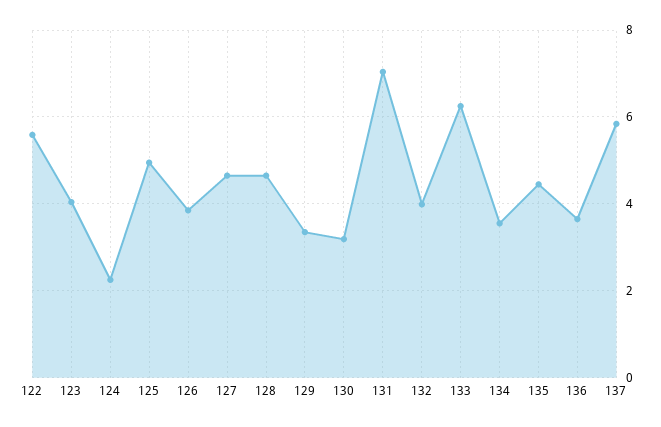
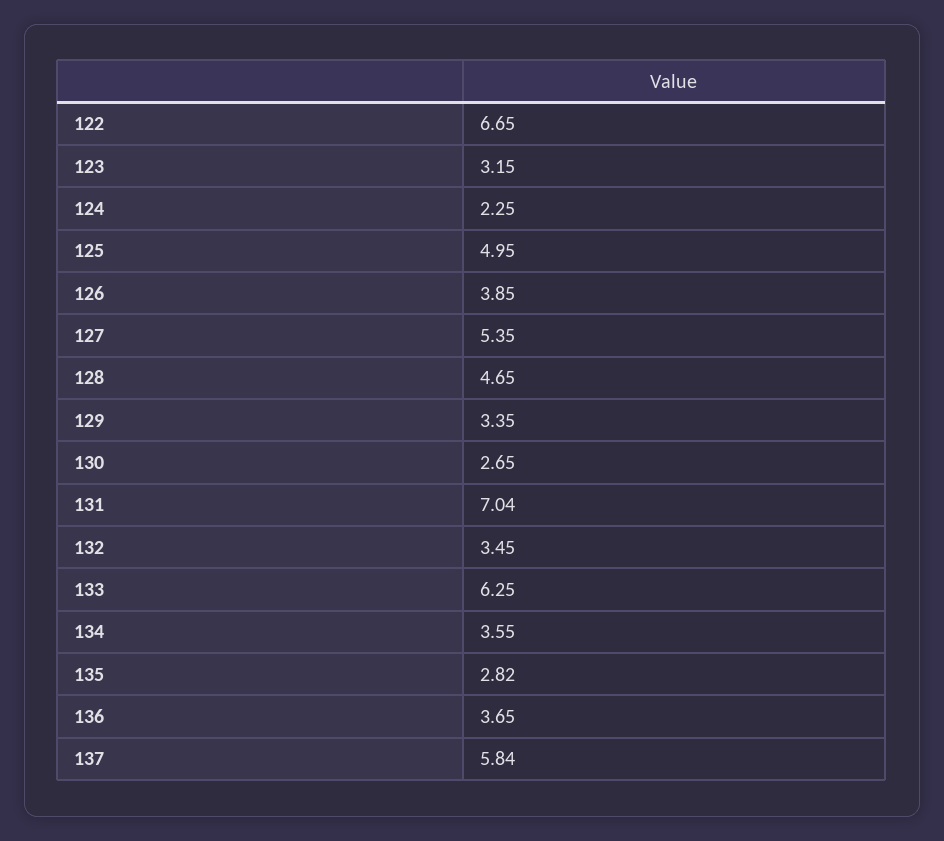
  {
-   "122": 5.6,
+   "122": 6.65,
-   "123": 4,
+   "123": 3.15,
    "124": 2.25,
    "125": 4.95,
    "126": 3.85,
-   "127": 4.6,
+   "127": 5.35,
    "128": 4.65,
    "129": 3.35,
-   "130": 3.2,
+   "130": 2.65,
    "131": 7.04,
-   "132": 4,
+   "132": 3.45,
    "133": 6.25,
    "134": 3.55,
-   "135": 4.4,
+   "135": 2.82,
    "136": 3.65,
    "137": 5.84
  }

